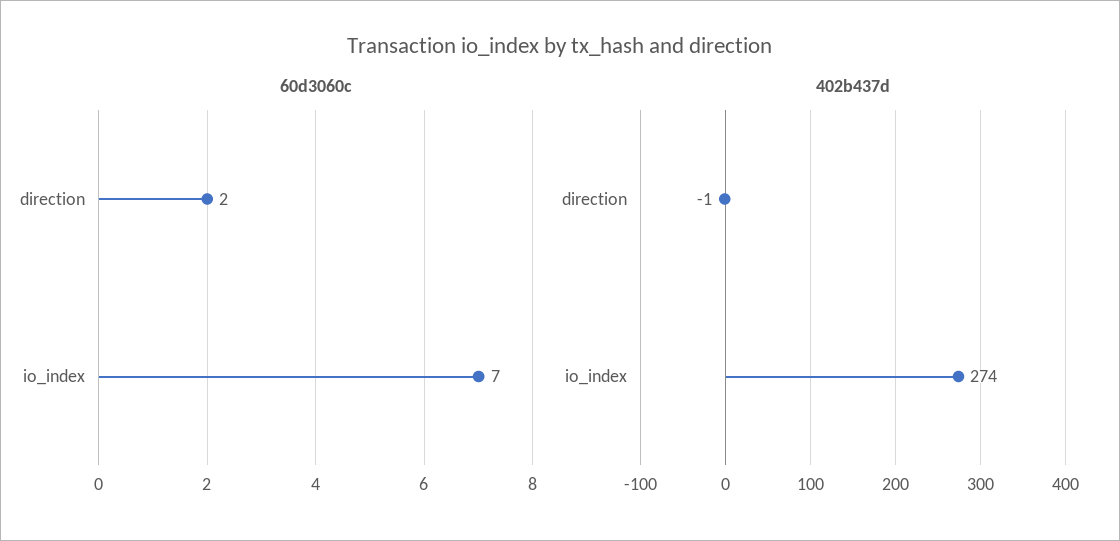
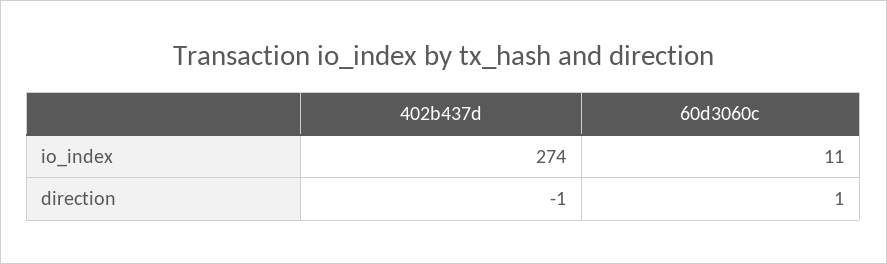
  {
    "60d3060c": {
-     "direction": 2,
+     "direction": 1,
-     "io_index": 7
+     "io_index": 11
    },
    "402b437d": {
      "direction": -1,
      "io_index": 274
    }
  }

